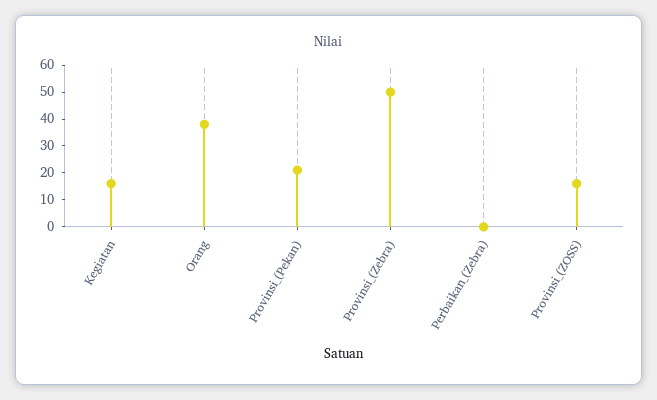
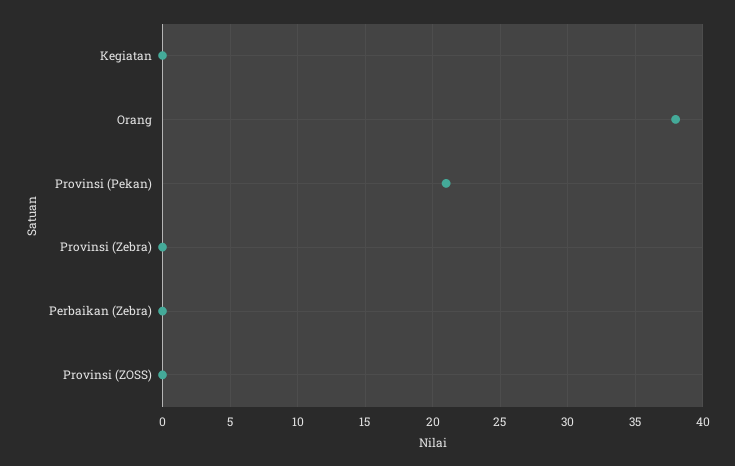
  {
-   "Kegiatan": 15,
+   "Kegiatan": 0,
    "Orang": 38,
    "Provinsi_(Pekan)": 21,
-   "Provinsi_(Zebra)": 50,
+   "Provinsi_(Zebra)": 0,
    "Perbaikan_(Zebra)": 0,
-   "Provinsi_(ZOSS)": 15
+   "Provinsi_(ZOSS)": 0
  }

